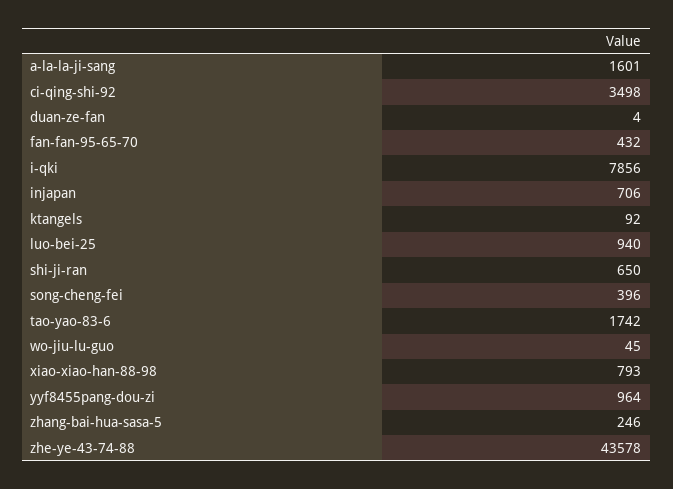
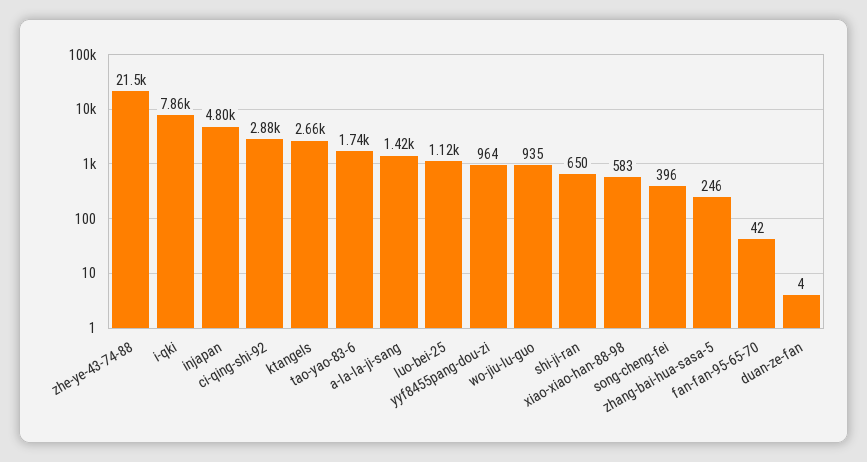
  {
-   "a-la-la-ji-sang": 1601,
+   "a-la-la-ji-sang": 1420,
-   "ci-qing-shi-92": 3498,
+   "ci-qing-shi-92": 2880,
    "duan-ze-fan": 4,
-   "fan-fan-95-65-70": 432,
+   "fan-fan-95-65-70": 42,
    "i-qki": 7856,
-   "injapan": 706,
+   "injapan": 4800,
-   "ktangels": 92,
+   "ktangels": 2660,
-   "luo-bei-25": 940,
+   "luo-bei-25": 1120,
    "shi-ji-ran": 650,
    "song-cheng-fei": 396,
    "tao-yao-83-6": 1742,
-   "wo-jiu-lu-guo": 45,
+   "wo-jiu-lu-guo": 935,
-   "xiao-xiao-han-88-98": 793,
+   "xiao-xiao-han-88-98": 583,
    "yyf8455pang-dou-zi": 964,
    "zhang-bai-hua-sasa-5": 246,
-   "zhe-ye-43-74-88": 43578
+   "zhe-ye-43-74-88": 21500
  }

